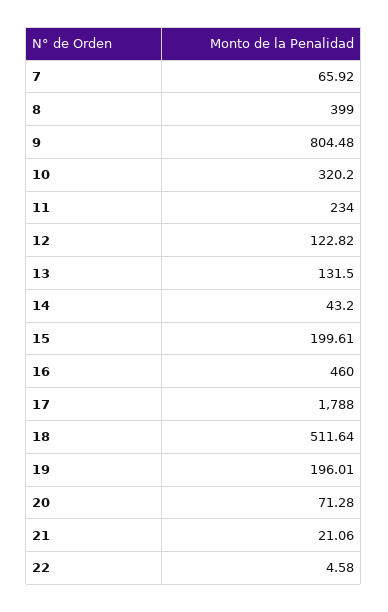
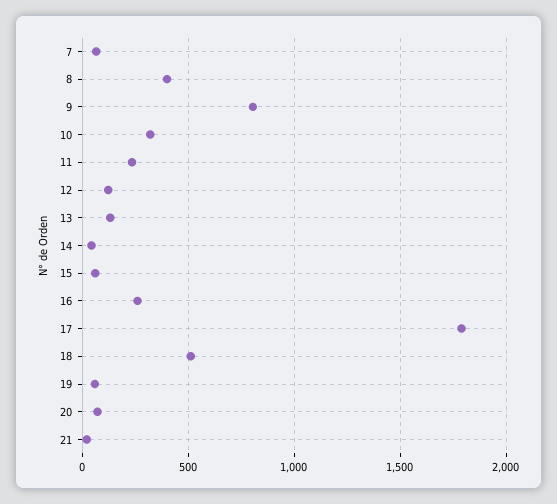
  {
    "7": 65.92,
    "8": 399,
    "9": 804.48,
    "10": 320.2,
    "11": 234,
    "12": 122.82,
    "13": 131.5,
    "14": 43.2,
-   "15": 199.61,
+   "15": 50,
-   "16": 460,
+   "16": 250,
    "17": 1788,
    "18": 511.64,
-   "19": 196.01,
+   "19": 50,
    "20": 71.28,
-   "21": 21.06,
+   "21": 21.06
-   "22": 4.58
  }

